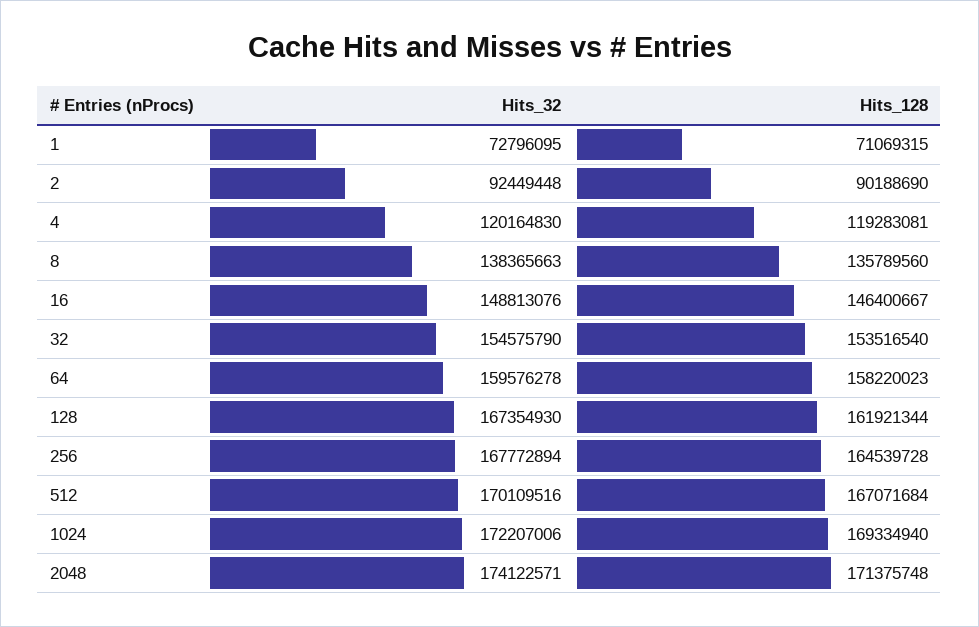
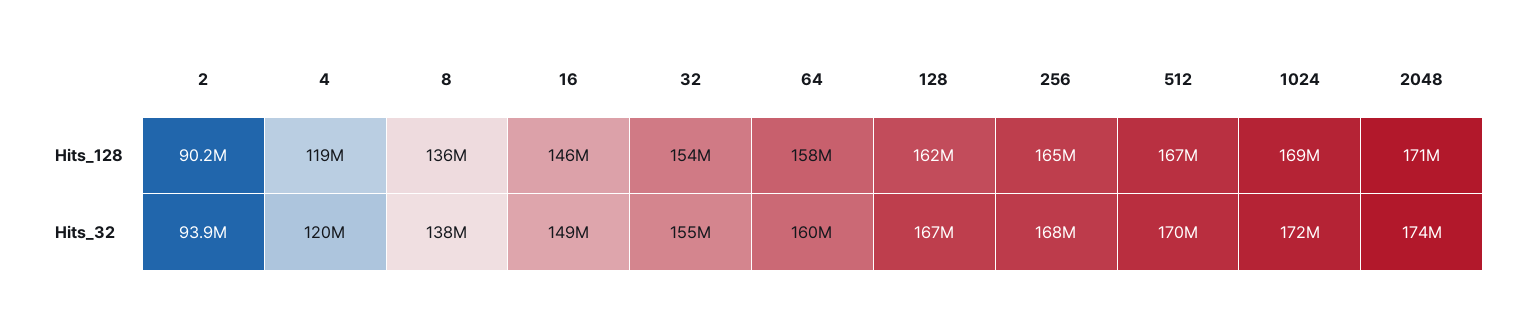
  {
    "Hits_32": {
-     "1": 72796095,
-     "2": 92449448,
+     "2": 93900000,
      "4": 120164830,
      "8": 138365663,
      "16": 148813076,
      "32": 154575790,
      "64": 159576278,
      "128": 167354930,
      "256": 167772894,
      "512": 170109516,
      "1024": 172207006,
      "2048": 174122571
    },
    "Hits_128": {
-     "1": 71069315,
      "2": 90188690,
      "4": 119283081,
      "8": 135789560,
      "16": 146400667,
      "32": 153516540,
      "64": 158220023,
      "128": 161921344,
      "256": 164539728,
      "512": 167071684,
      "1024": 169334940,
      "2048": 171375748
    }
  }

